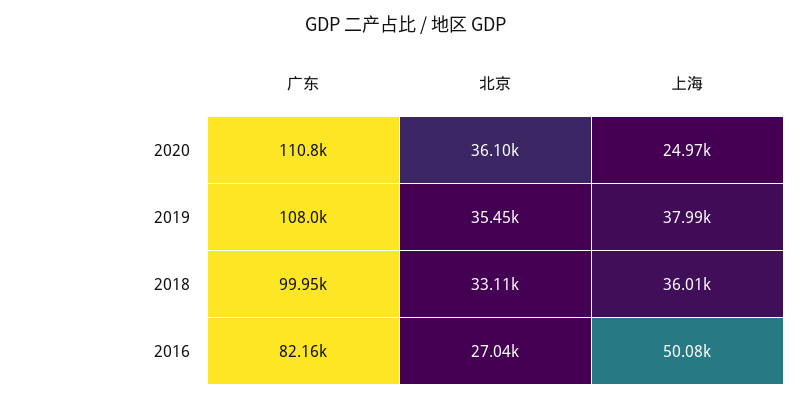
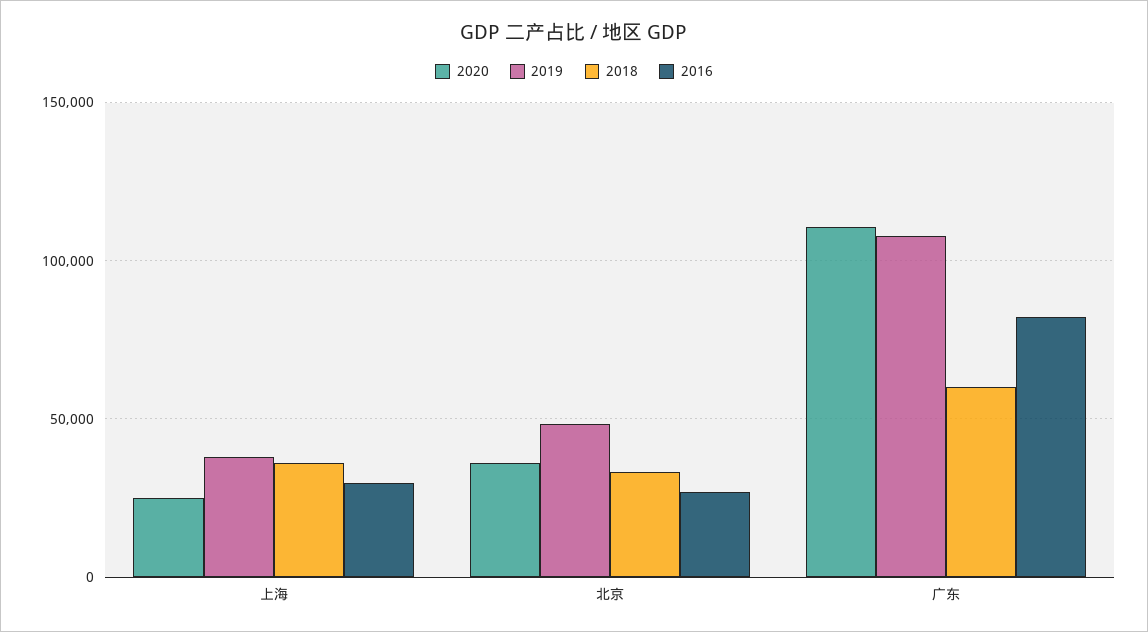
  {
    "2020": {
      "广东": 110800,
      "北京": 36100,
      "上海": 24970
    },
    "2019": {
      "广东": 108000,
-     "北京": 35450,
+     "北京": 50000,
      "上海": 37990
    },
    "2018": {
-     "广东": 99950,
+     "广东": 60000,
      "北京": 33110,
      "上海": 36010
    },
    "2016": {
      "广东": 82160,
      "北京": 27040,
-     "上海": 50080
+     "上海": 30000
    }
  }

